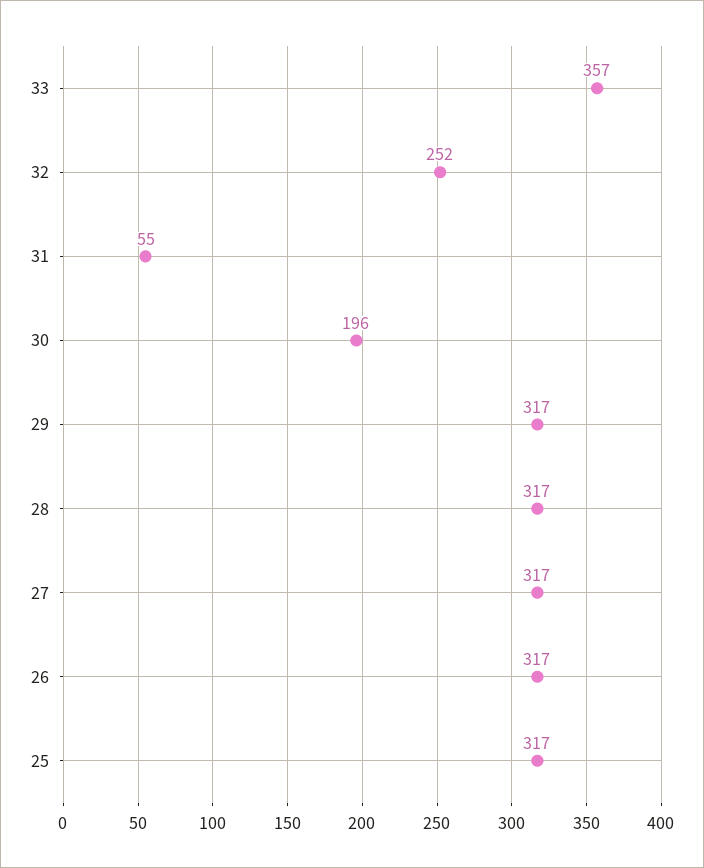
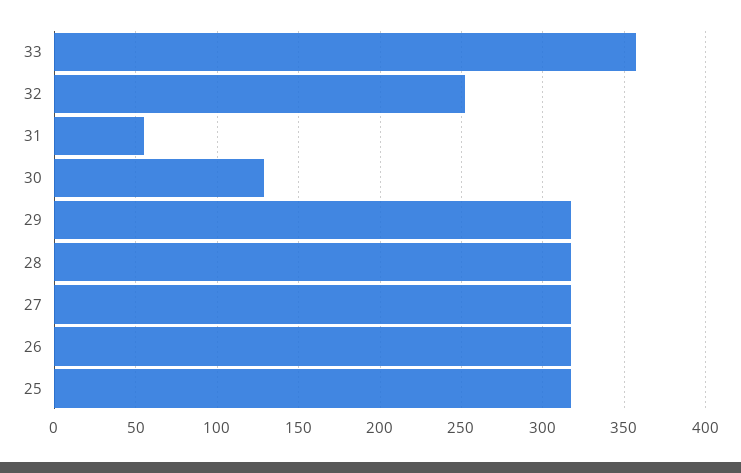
  {
    "33": 357,
    "32": 252,
    "31": 55,
-   "30": 196,
+   "30": 130,
    "29": 317,
    "28": 317,
    "27": 317,
    "26": 317,
    "25": 317
  }

